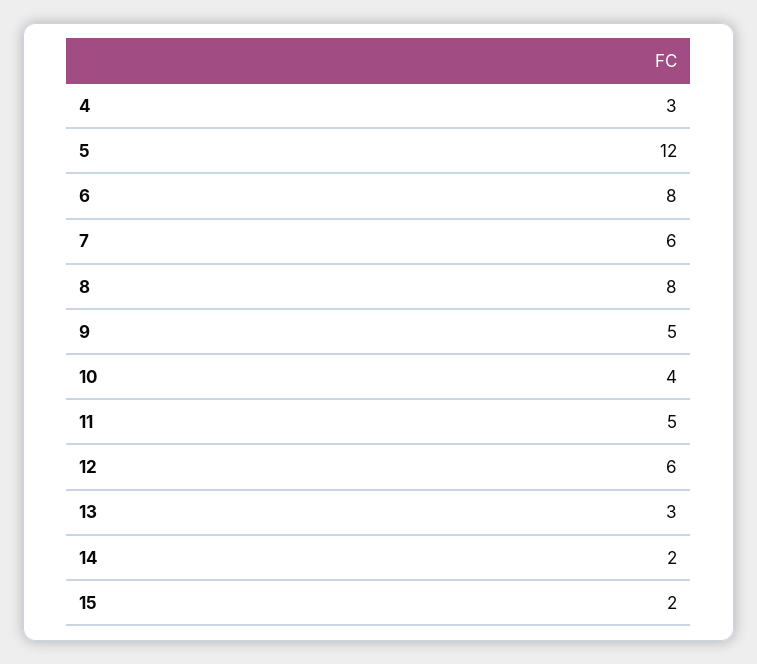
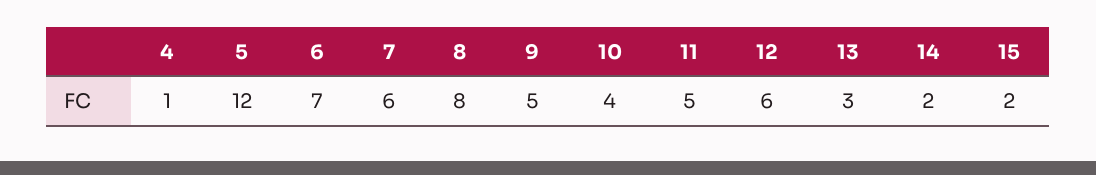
  {
-   "4": 3,
+   "4": 1,
    "5": 12,
-   "6": 8,
+   "6": 7,
    "7": 6,
    "8": 8,
    "9": 5,
    "10": 4,
    "11": 5,
    "12": 6,
    "13": 3,
    "14": 2,
    "15": 2
  }

